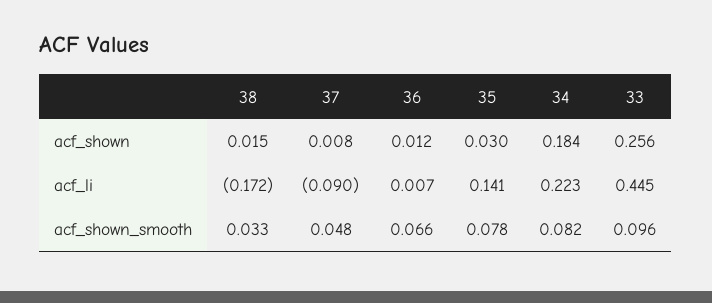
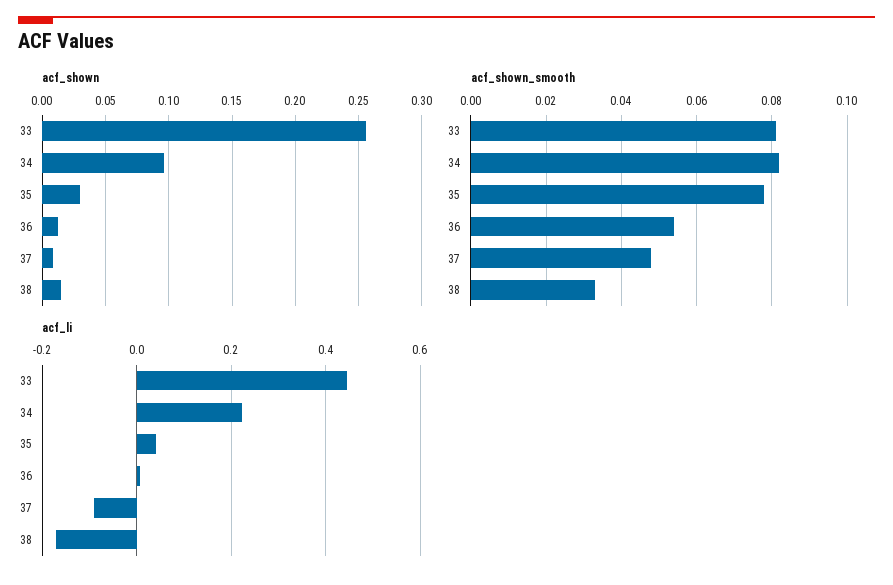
  {
    "acf_shown": {
      "38": 0.015,
      "37": 0.008,
      "36": 0.012,
      "35": 0.03,
-     "34": 0.184,
+     "34": 0.095,
      "33": 0.256
    },
    "acf_li": {
      "38": -0.172,
      "37": -0.09,
      "36": 0.007,
-     "35": 0.141,
+     "35": 0.04,
      "34": 0.223,
      "33": 0.445
    },
    "acf_shown_smooth": {
      "38": 0.033,
      "37": 0.048,
-     "36": 0.066,
+     "36": 0.055,
      "35": 0.078,
      "34": 0.082,
-     "33": 0.096
+     "33": 0.08
    }
  }

